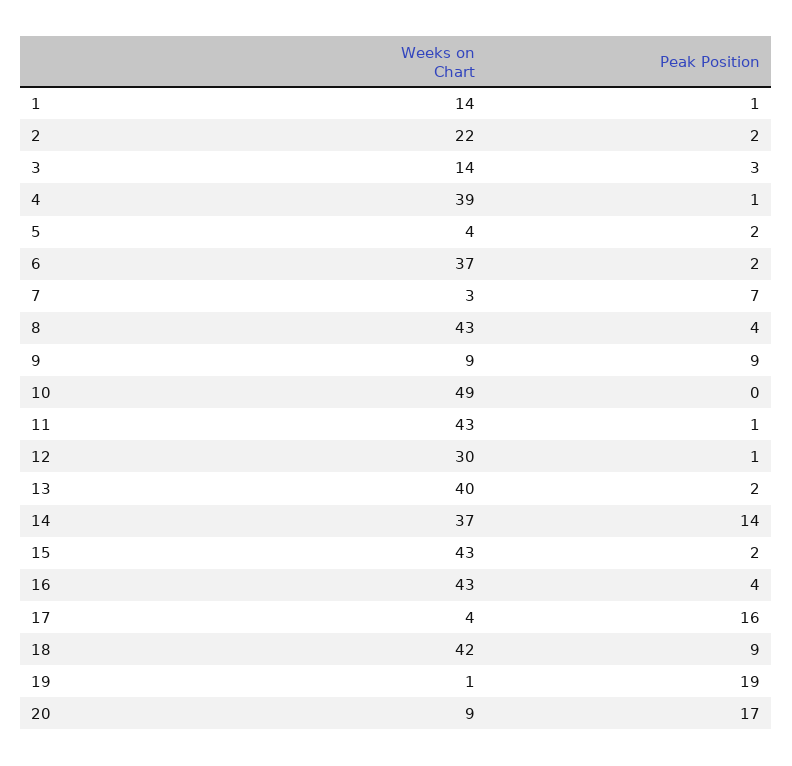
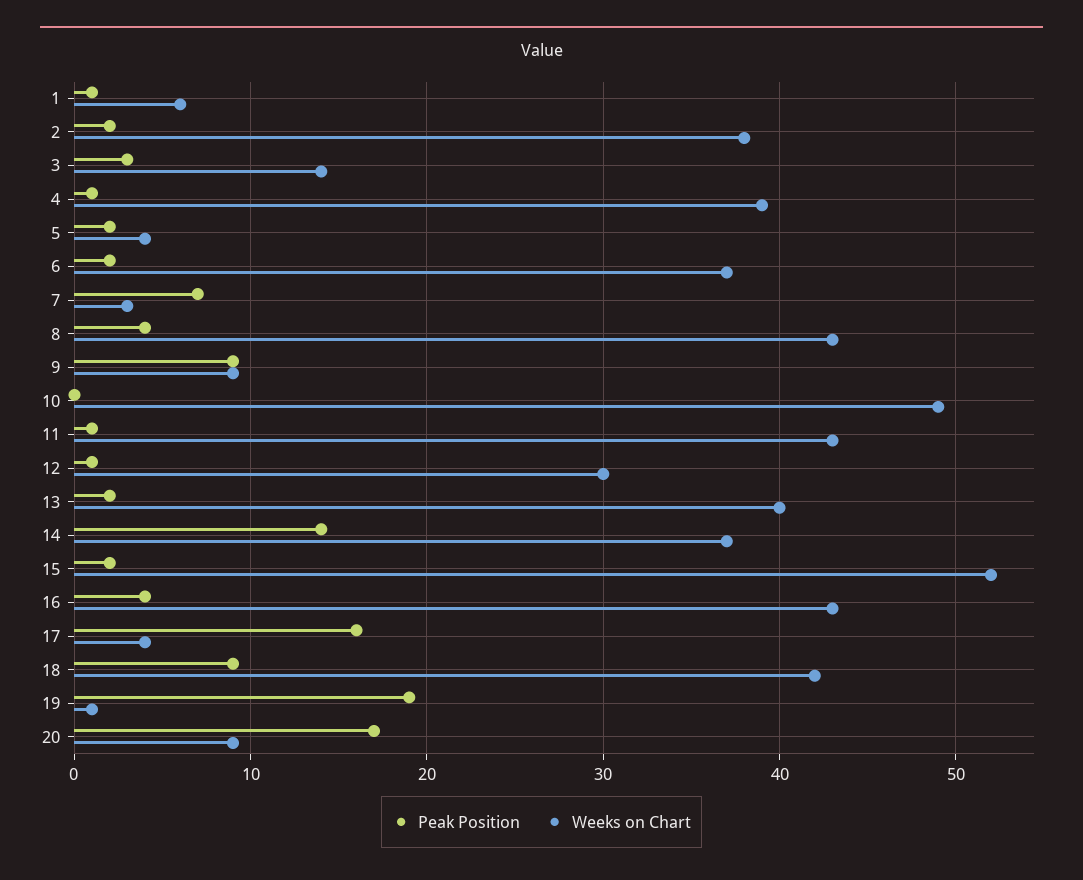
  {
    "Weeks on Chart": {
-     "1": 14,
+     "1": 6,
-     "2": 22,
+     "2": 38,
      "3": 14,
      "4": 39,
      "5": 4,
      "6": 37,
      "7": 3,
      "8": 43,
      "9": 9,
      "10": 49,
      "11": 43,
      "12": 30,
      "13": 40,
      "14": 37,
-     "15": 43,
+     "15": 52,
      "16": 43,
      "17": 4,
      "18": 42,
      "19": 1,
      "20": 9
    },
    "Peak Position": {
      "1": 1,
      "2": 2,
      "3": 3,
      "4": 1,
      "5": 2,
      "6": 2,
      "7": 7,
      "8": 4,
      "9": 9,
      "10": 0,
      "11": 1,
      "12": 1,
      "13": 2,
      "14": 14,
      "15": 2,
      "16": 4,
      "17": 16,
      "18": 9,
      "19": 19,
      "20": 17
    }
  }

